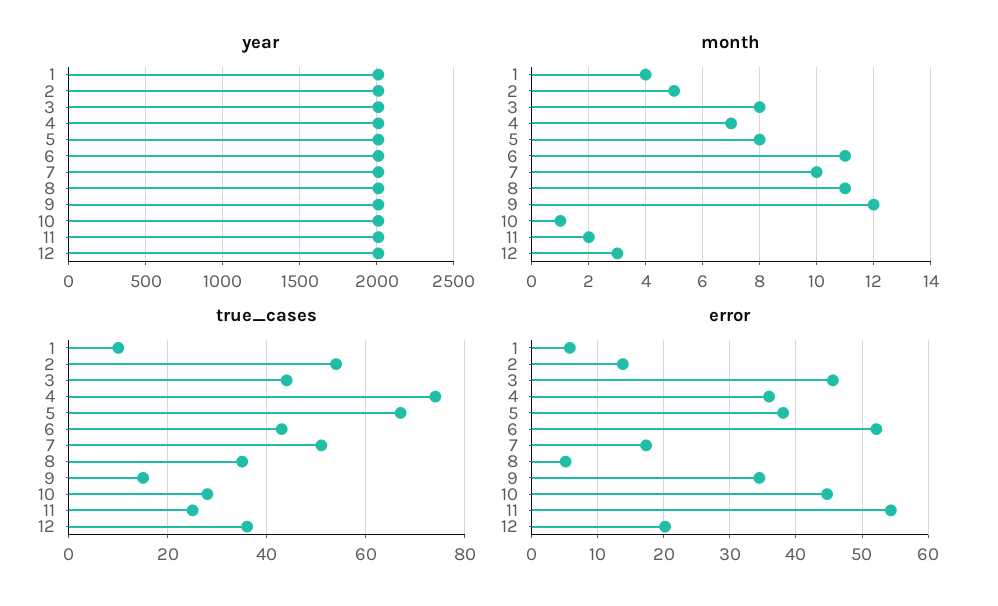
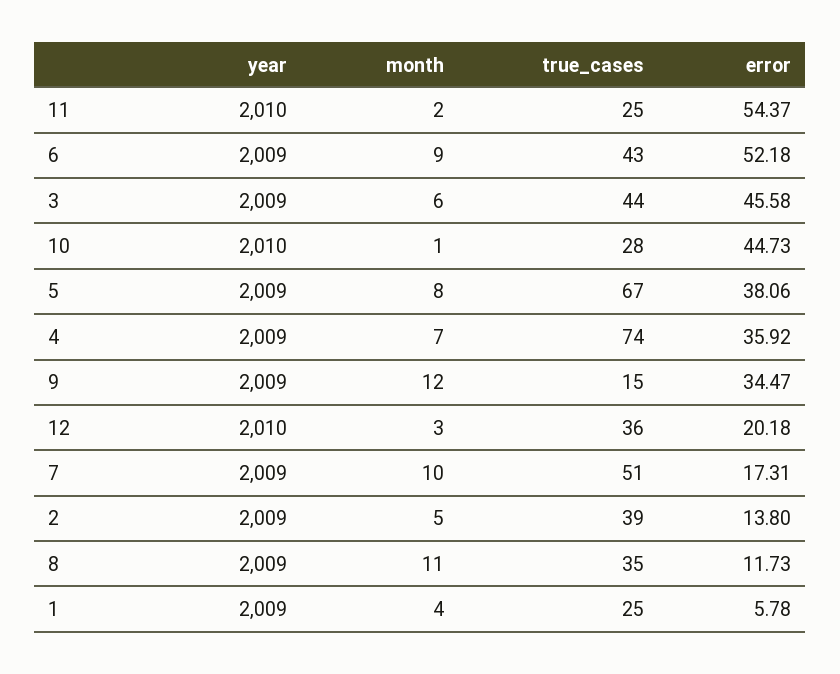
  {
    "year": {
      "1": 2009,
      "2": 2009,
      "3": 2009,
      "4": 2009,
      "5": 2009,
      "6": 2009,
      "7": 2009,
      "8": 2009,
      "9": 2009,
      "10": 2010,
      "11": 2010,
      "12": 2010
    },
    "month": {
      "1": 4,
      "2": 5,
-     "3": 8,
+     "3": 6,
      "4": 7,
      "5": 8,
-     "6": 11,
+     "6": 9,
      "7": 10,
      "8": 11,
      "9": 12,
      "10": 1,
      "11": 2,
      "12": 3
    },
    "true_cases": {
-     "1": 10,
+     "1": 25,
-     "2": 55,
+     "2": 39,
      "3": 44,
      "4": 74,
      "5": 67,
      "6": 43,
      "7": 51,
      "8": 35,
      "9": 15,
      "10": 28,
      "11": 25,
      "12": 36
    },
    "error": {
      "1": 5.78,
      "2": 13.8,
      "3": 45.58,
      "4": 35.92,
      "5": 38.06,
      "6": 52.18,
      "7": 17.31,
-     "8": 5,
+     "8": 11.73,
      "9": 34.47,
      "10": 44.73,
      "11": 54.37,
      "12": 20.18
    }
  }

